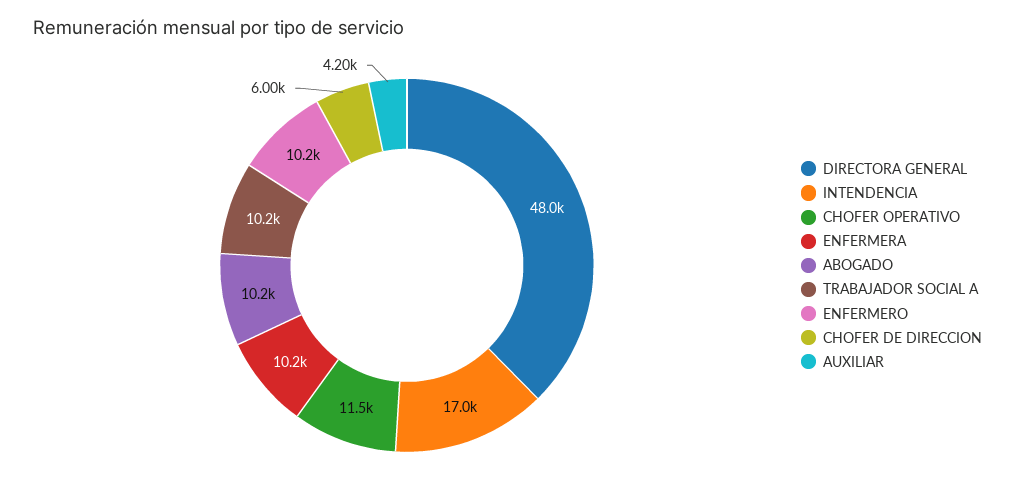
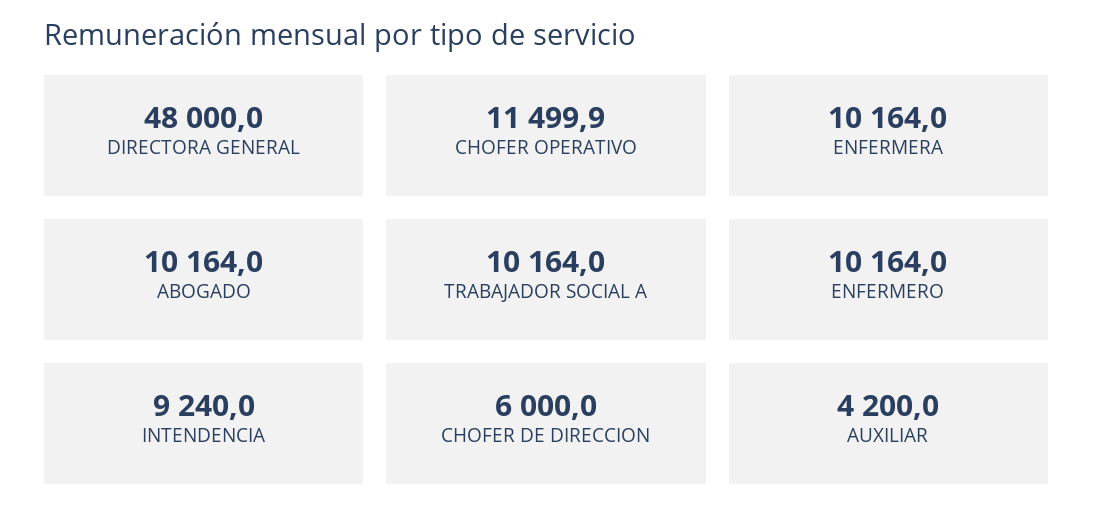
  {
    "DIRECTORA GENERAL": 48000,
-   "INTENDENCIA": 17000,
+   "INTENDENCIA": 9240,
    "CHOFER OPERATIVO": 11499.9,
    "ENFERMERA": 10164,
    "ABOGADO": 10164,
    "TRABAJADOR SOCIAL A": 10164,
    "ENFERMERO": 10164,
    "CHOFER DE DIRECCION": 6000,
    "AUXILIAR": 4200
  }

